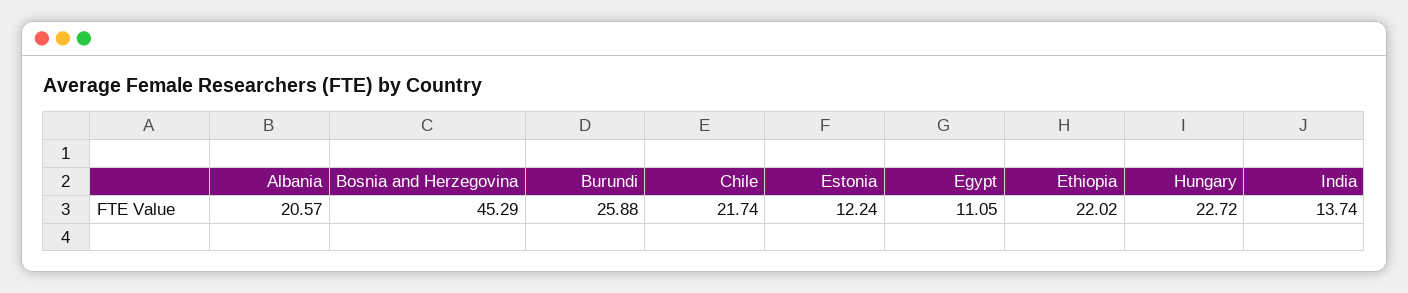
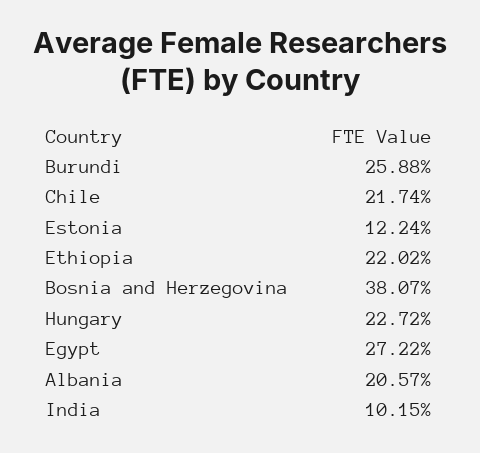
  {
    "Albania": 20.57,
-   "Bosnia and Herzegovina": 45.29,
+   "Bosnia and Herzegovina": 38.07,
    "Burundi": 25.88,
    "Chile": 21.74,
    "Estonia": 12.24,
-   "Egypt": 11.05,
+   "Egypt": 27.22,
    "Ethiopia": 22.02,
    "Hungary": 22.72,
-   "India": 13.74
+   "India": 10.15
  }

